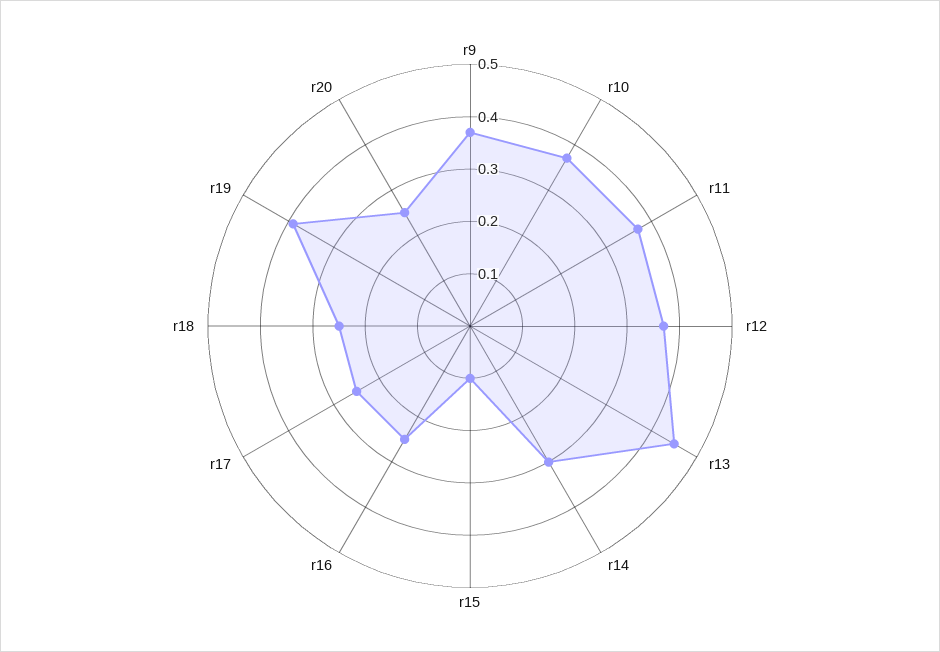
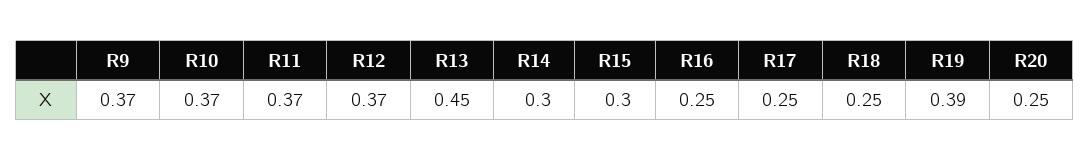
  {
    "r9": 0.37,
    "r10": 0.37,
    "r11": 0.37,
    "r12": 0.37,
    "r13": 0.45,
    "r14": 0.3,
-   "r15": 0.1,
+   "r15": 0.3,
    "r16": 0.25,
    "r17": 0.25,
    "r18": 0.25,
    "r19": 0.39,
    "r20": 0.25
  }

